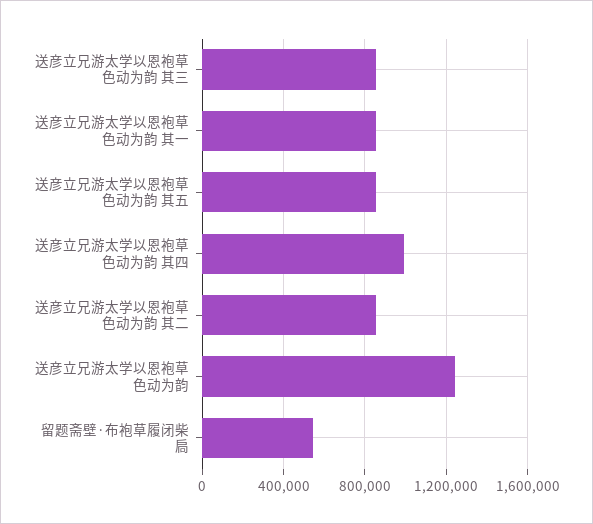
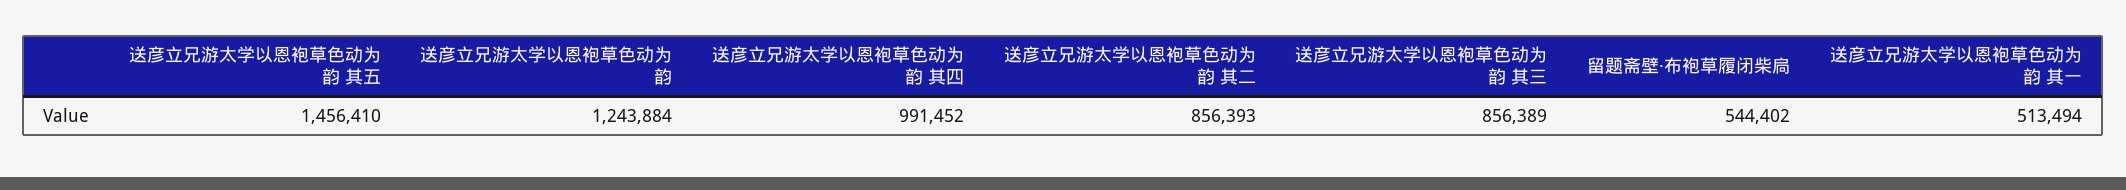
  {
    "送彦立兄游太学以恩袍草色动为韵 其三": 856389,
-   "送彦立兄游太学以恩袍草色动为韵 其一": 850000,
+   "送彦立兄游太学以恩袍草色动为韵 其一": 513494,
-   "送彦立兄游太学以恩袍草色动为韵 其五": 850000,
+   "送彦立兄游太学以恩袍草色动为韵 其五": 1456410,
    "送彦立兄游太学以恩袍草色动为韵 其四": 991452,
    "送彦立兄游太学以恩袍草色动为韵 其二": 856393,
    "送彦立兄游太学以恩袍草色动为韵": 1243884,
    "留题斋壁·布袍草履闭柴扃": 544402
  }

